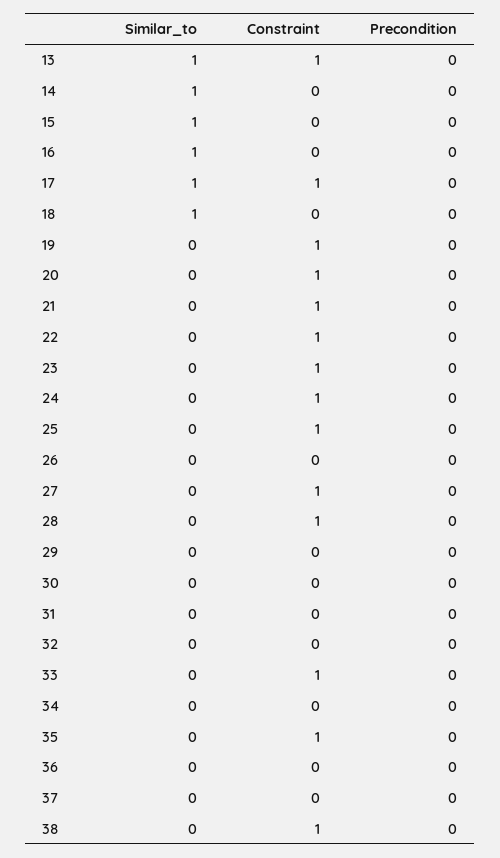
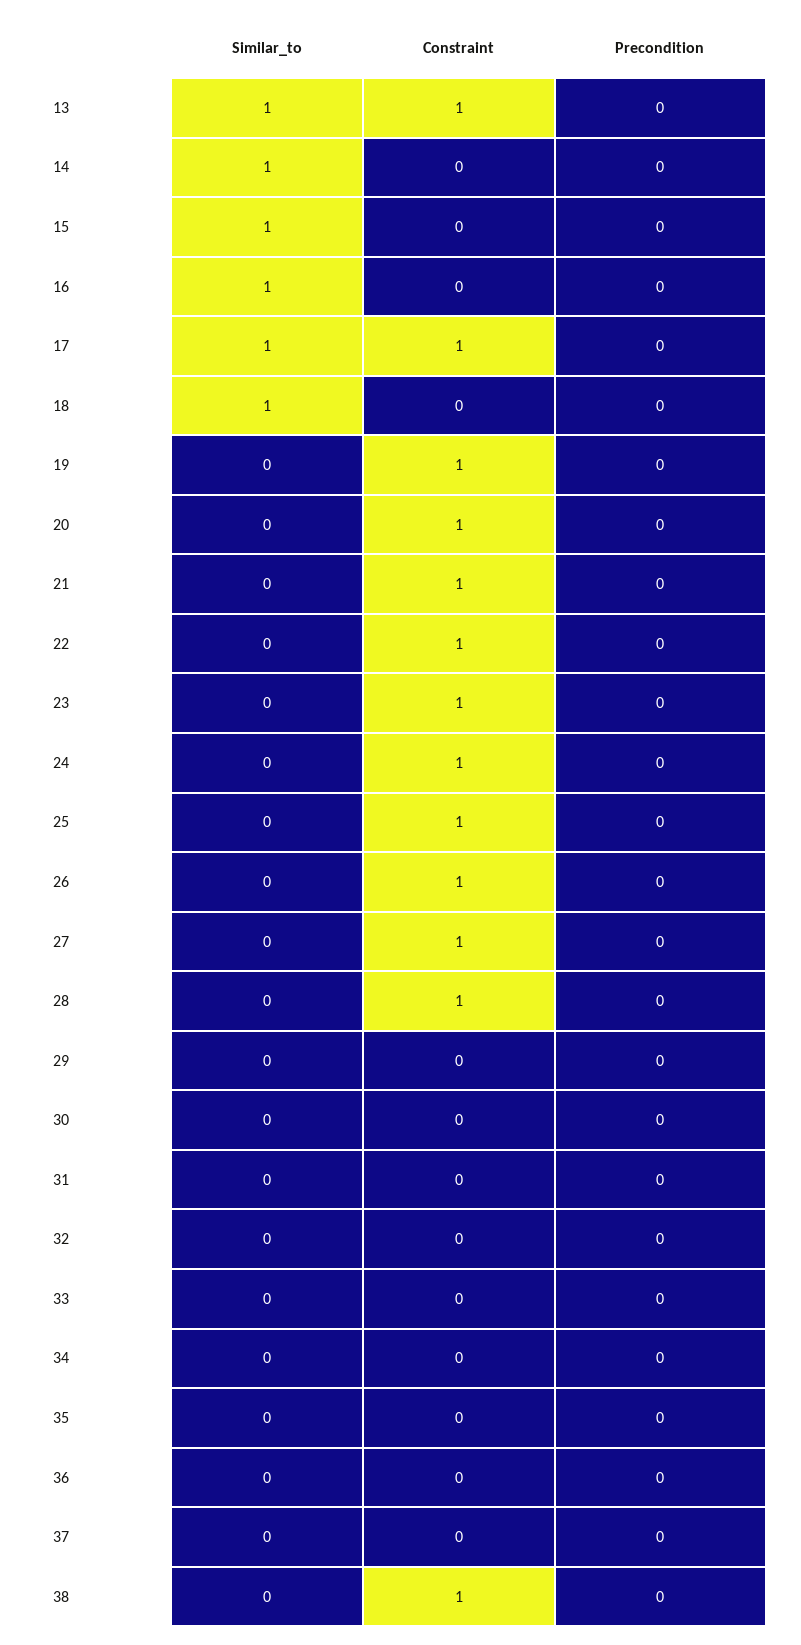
  {
    "Similar_to": {
      "13": 1,
      "14": 1,
      "15": 1,
      "16": 1,
      "17": 1,
      "18": 1,
      "19": 0,
      "20": 0,
      "21": 0,
      "22": 0,
      "23": 0,
      "24": 0,
      "25": 0,
      "26": 0,
      "27": 0,
      "28": 0,
      "29": 0,
      "30": 0,
      "31": 0,
      "32": 0,
      "33": 0,
      "34": 0,
      "35": 0,
      "36": 0,
      "37": 0,
      "38": 0
    },
    "Constraint": {
      "13": 1,
      "14": 0,
      "15": 0,
      "16": 0,
      "17": 1,
      "18": 0,
      "19": 1,
      "20": 1,
      "21": 1,
      "22": 1,
      "23": 1,
      "24": 1,
      "25": 1,
-     "26": 0,
+     "26": 1,
      "27": 1,
      "28": 1,
      "29": 0,
      "30": 0,
      "31": 0,
      "32": 0,
-     "33": 1,
+     "33": 0,
      "34": 0,
-     "35": 1,
+     "35": 0,
      "36": 0,
      "37": 0,
      "38": 1
    },
    "Precondition": {
      "13": 0,
      "14": 0,
      "15": 0,
      "16": 0,
      "17": 0,
      "18": 0,
      "19": 0,
      "20": 0,
      "21": 0,
      "22": 0,
      "23": 0,
      "24": 0,
      "25": 0,
      "26": 0,
      "27": 0,
      "28": 0,
      "29": 0,
      "30": 0,
      "31": 0,
      "32": 0,
      "33": 0,
      "34": 0,
      "35": 0,
      "36": 0,
      "37": 0,
      "38": 0
    }
  }

